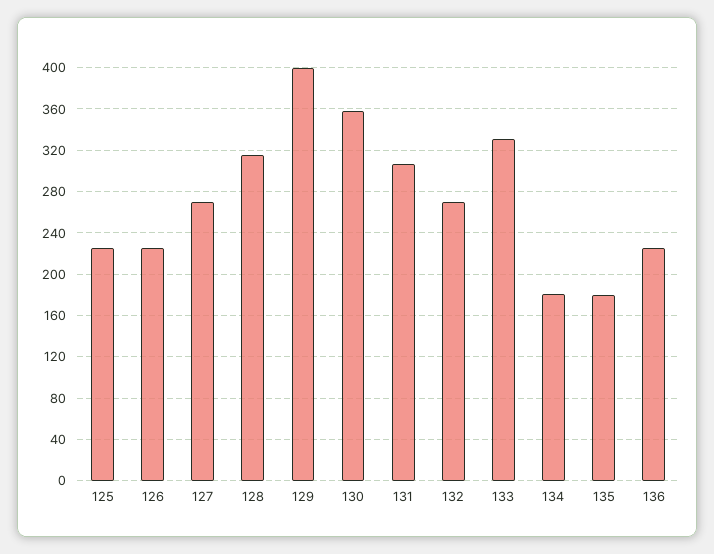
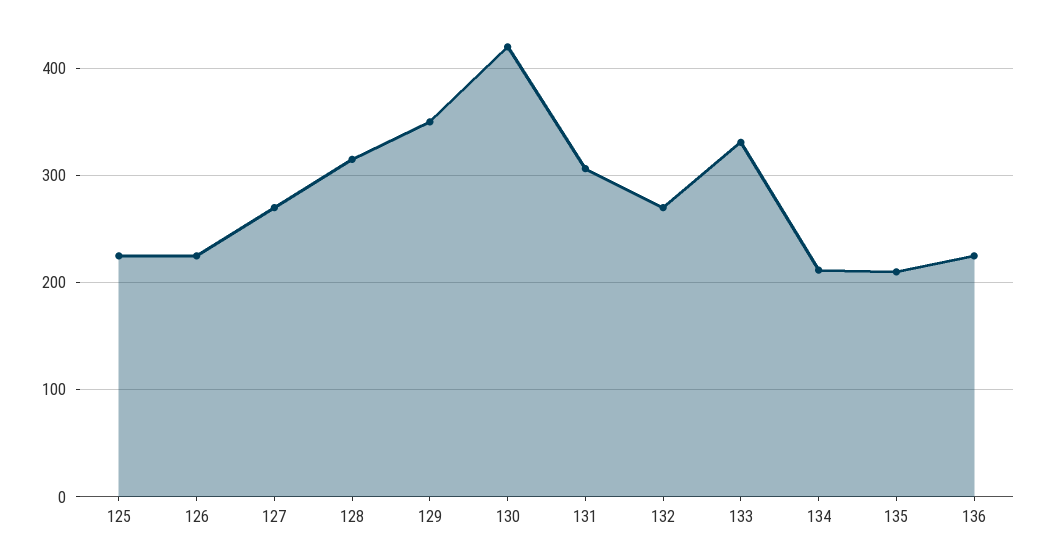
  {
    "125": 230,
    "126": 230,
    "127": 270,
    "128": 320,
-   "129": 400,
+   "129": 350,
-   "130": 360,
+   "130": 420,
    "131": 310,
    "132": 270,
    "133": 330,
-   "134": 180,
+   "134": 210,
-   "135": 180,
+   "135": 210,
    "136": 230
  }

